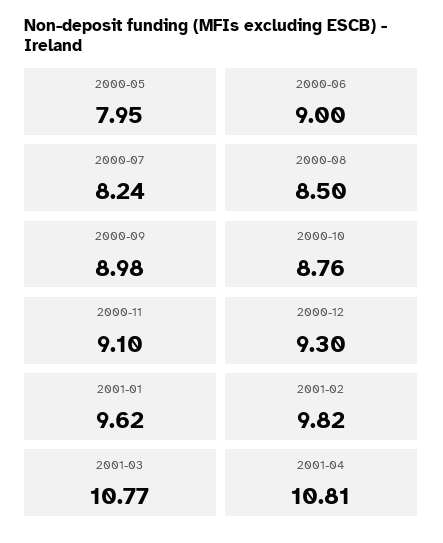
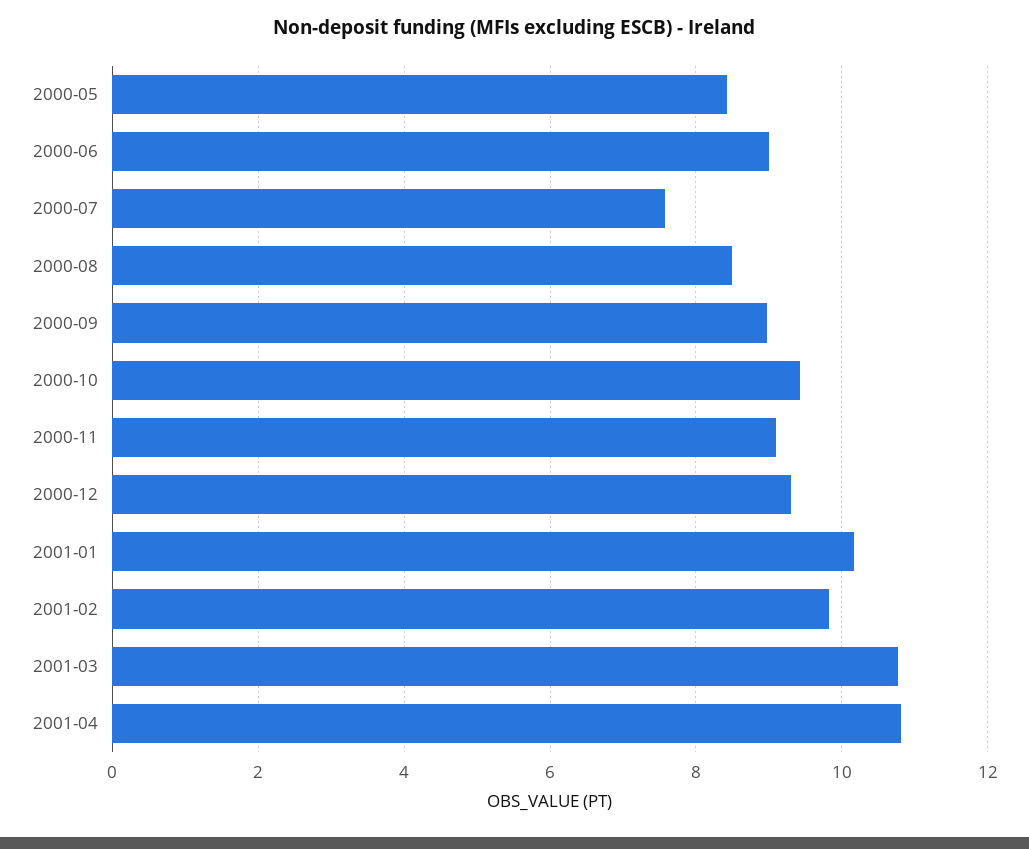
  {
-   "2000-05": 7.95,
+   "2000-05": 8.4,
    "2000-06": 9,
-   "2000-07": 8.24,
+   "2000-07": 7.6,
    "2000-08": 8.5,
    "2000-09": 8.98,
-   "2000-10": 8.76,
+   "2000-10": 9.4,
    "2000-11": 9.1,
    "2000-12": 9.3,
-   "2001-01": 9.62,
+   "2001-01": 10.2,
    "2001-02": 9.82,
    "2001-03": 10.77,
    "2001-04": 10.81
  }

